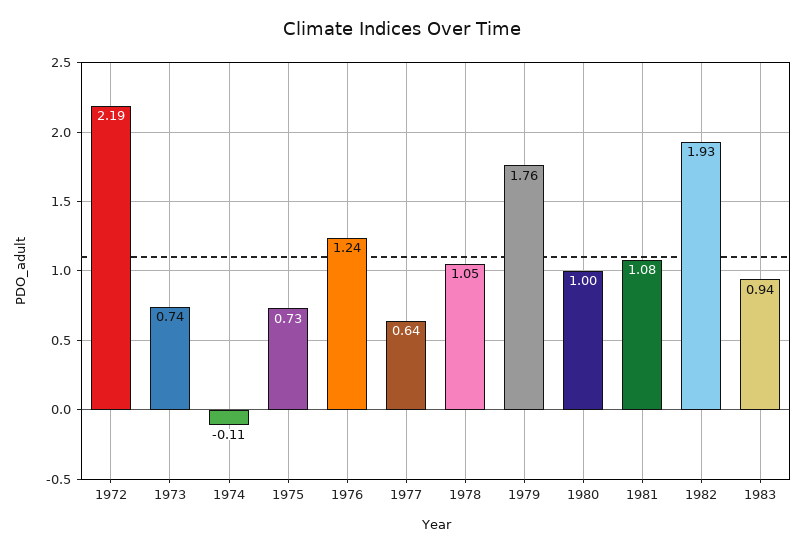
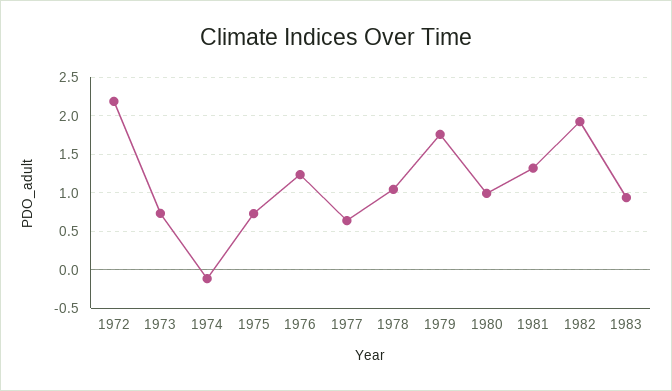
  {
    "1972": 2.19,
    "1973": 0.74,
    "1974": -0.11,
    "1975": 0.73,
    "1976": 1.24,
    "1977": 0.64,
    "1978": 1.05,
    "1979": 1.76,
    "1980": 1,
-   "1981": 1.08,
+   "1981": 1.3,
    "1982": 1.93,
    "1983": 0.94
  }

